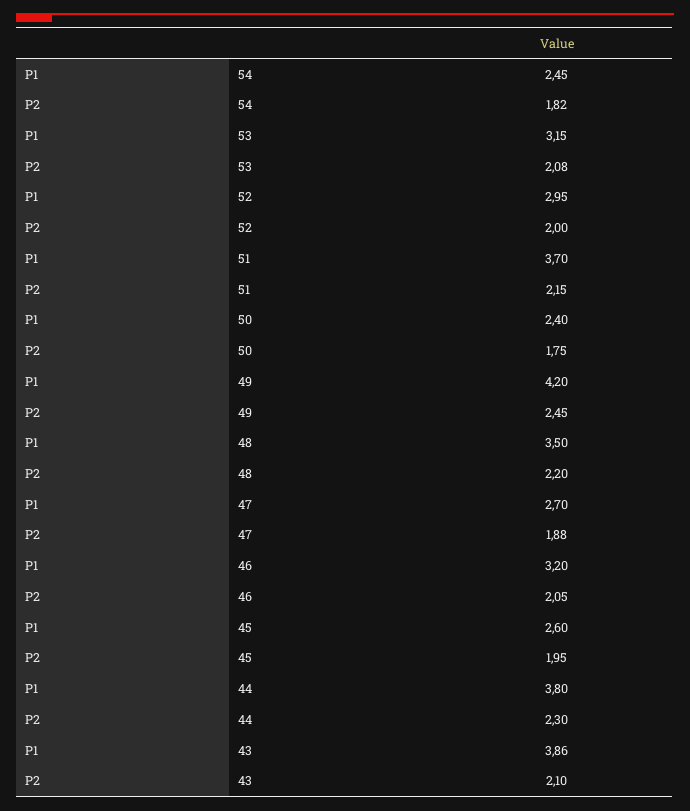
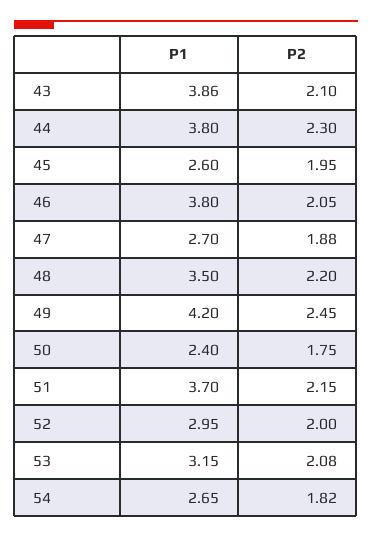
  {
    "P1": {
-     "54": 2.45,
+     "54": 2.65,
      "53": 3.15,
      "52": 2.95,
      "51": 3.7,
      "50": 2.4,
      "49": 4.2,
      "48": 3.5,
      "47": 2.7,
-     "46": 3.2,
+     "46": 3.8,
      "45": 2.6,
      "44": 3.8,
      "43": 3.86
    },
    "P2": {
      "54": 1.82,
      "53": 2.08,
      "52": 2,
      "51": 2.15,
      "50": 1.75,
      "49": 2.45,
      "48": 2.2,
      "47": 1.88,
      "46": 2.05,
      "45": 1.95,
      "44": 2.3,
      "43": 2.1
    }
  }

